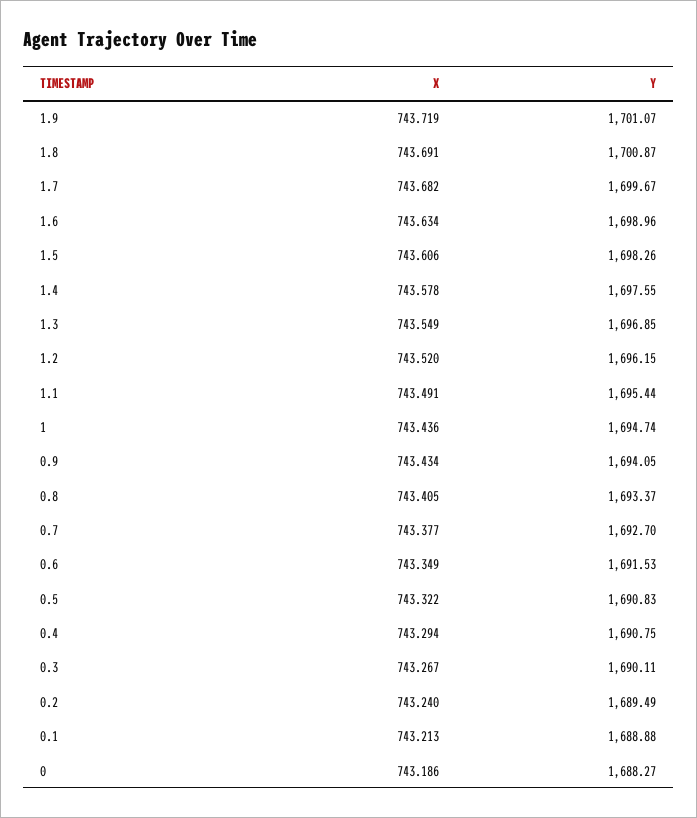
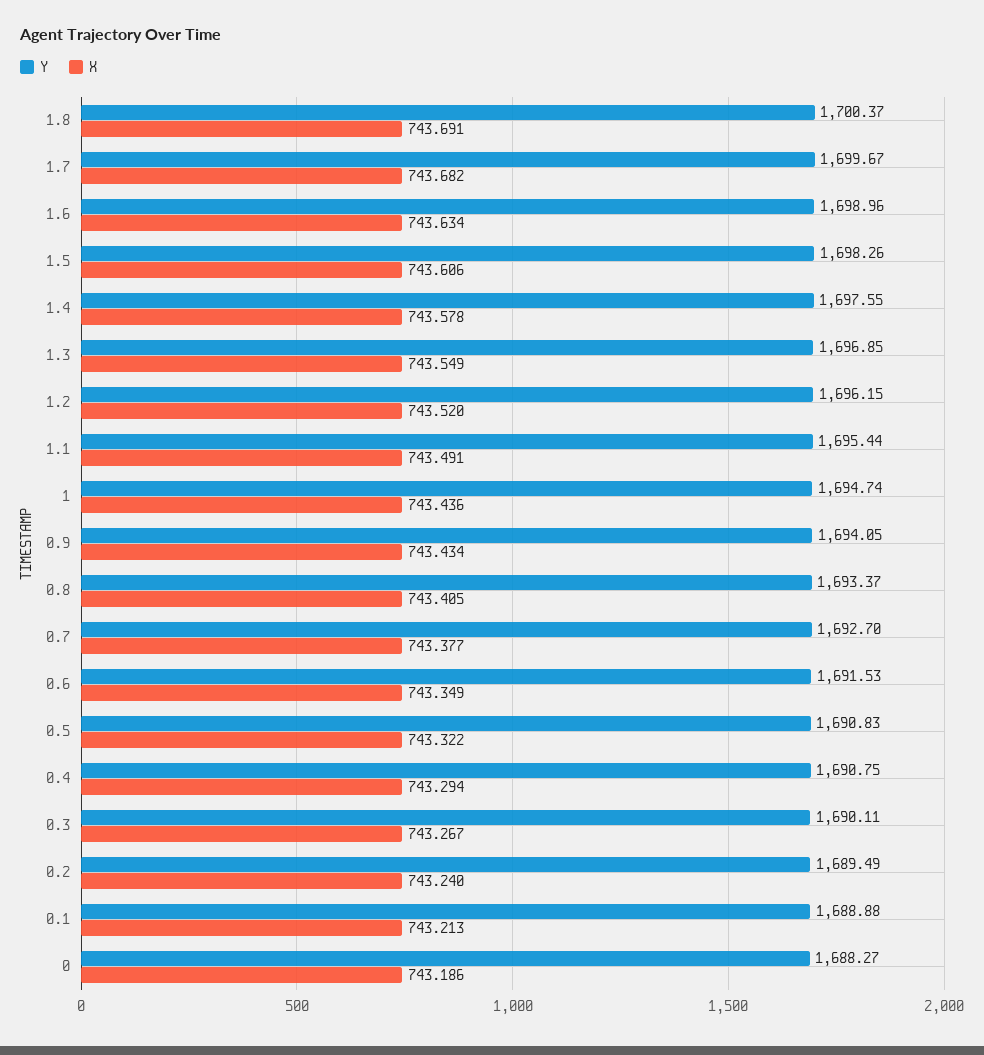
  {
    "X": {
-     "1.9": 743.719,
      "1.8": 743.691,
      "1.7": 743.682,
      "1.6": 743.634,
      "1.5": 743.606,
      "1.4": 743.578,
      "1.3": 743.549,
      "1.2": 743.52,
      "1.1": 743.491,
      "1": 743.436,
      "0.9": 743.434,
      "0.8": 743.405,
      "0.7": 743.377,
      "0.6": 743.349,
      "0.5": 743.322,
      "0.4": 743.294,
      "0.3": 743.267,
      "0.2": 743.24,
      "0.1": 743.213,
      "0": 743.186
    },
    "Y": {
-     "1.9": 1701.07,
-     "1.8": 1700.87,
+     "1.8": 1700.37,
      "1.7": 1699.67,
      "1.6": 1698.96,
      "1.5": 1698.26,
      "1.4": 1697.55,
      "1.3": 1696.85,
      "1.2": 1696.15,
      "1.1": 1695.44,
      "1": 1694.74,
      "0.9": 1694.05,
      "0.8": 1693.37,
      "0.7": 1692.7,
      "0.6": 1691.53,
      "0.5": 1690.83,
      "0.4": 1690.75,
      "0.3": 1690.11,
      "0.2": 1689.49,
      "0.1": 1688.88,
      "0": 1688.27
    }
  }

